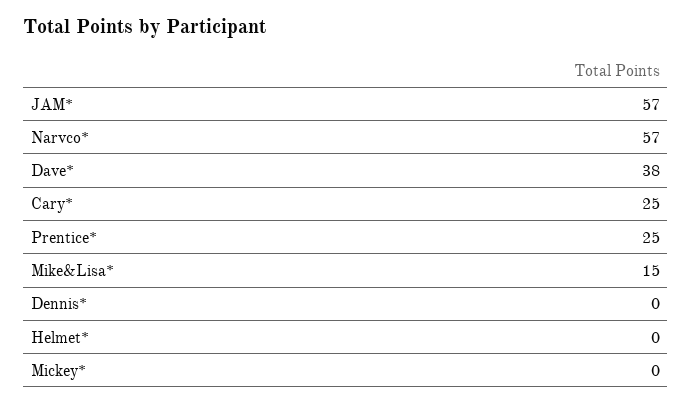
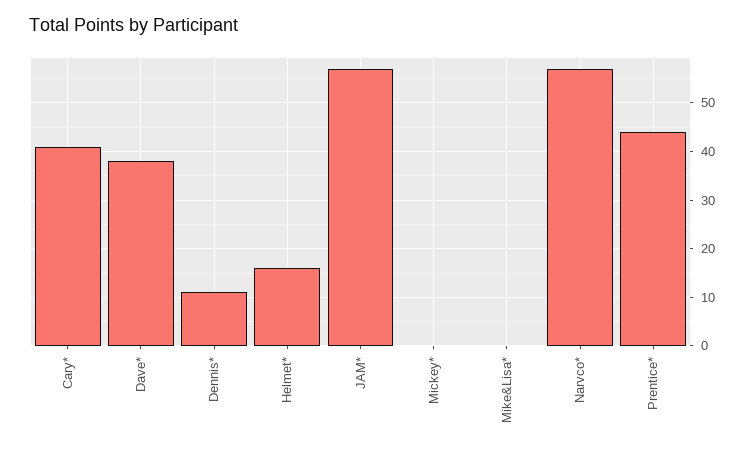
  {
    "JAM*": 57,
    "Narvco*": 57,
    "Dave*": 38,
-   "Cary*": 25,
+   "Cary*": 40,
-   "Prentice*": 25,
+   "Prentice*": 45,
-   "Mike&Lisa*": 15,
+   "Mike&Lisa*": 0,
-   "Dennis*": 0,
+   "Dennis*": 10,
-   "Helmet*": 0,
+   "Helmet*": 15,
    "Mickey*": 0
  }

